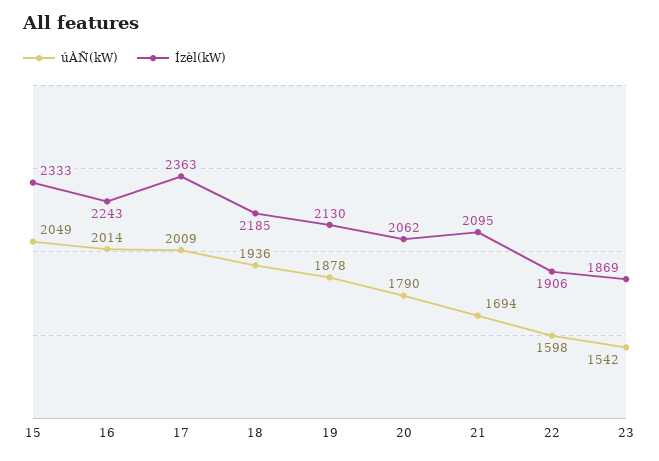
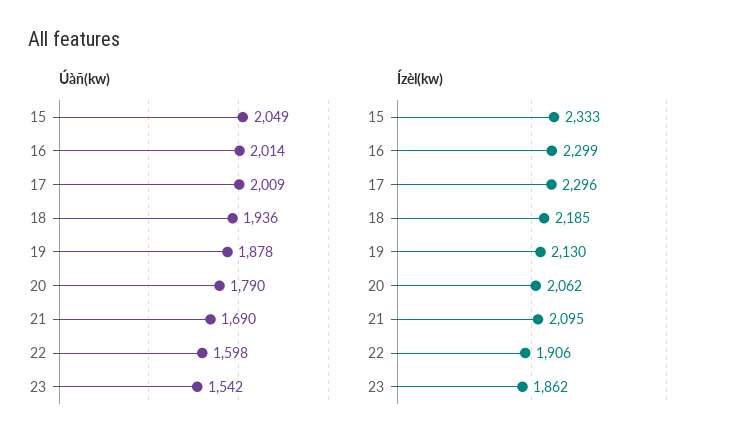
  {
    "úÀÑ(kW)": {
      "15": 2049,
      "16": 2014,
      "17": 2009,
      "18": 1936,
      "19": 1878,
      "20": 1790,
-     "21": 1694,
+     "21": 1690,
      "22": 1598,
      "23": 1542
    },
    "Ízèl(kW)": {
      "15": 2333,
-     "16": 2243,
+     "16": 2299,
-     "17": 2363,
+     "17": 2296,
      "18": 2185,
      "19": 2130,
      "20": 2062,
      "21": 2095,
      "22": 1906,
-     "23": 1869
+     "23": 1862
    }
  }

